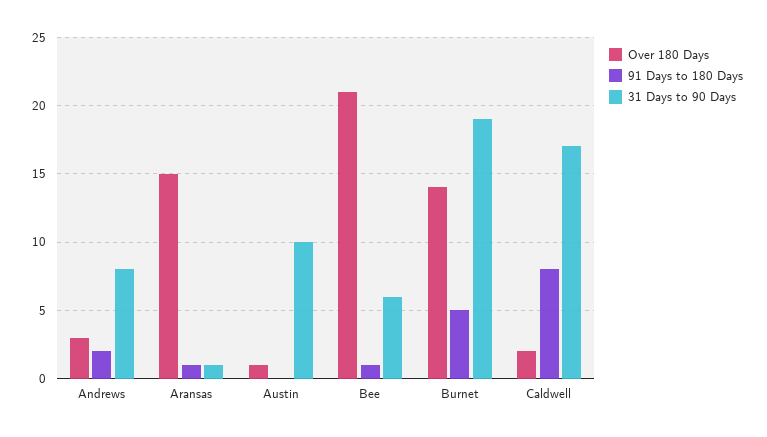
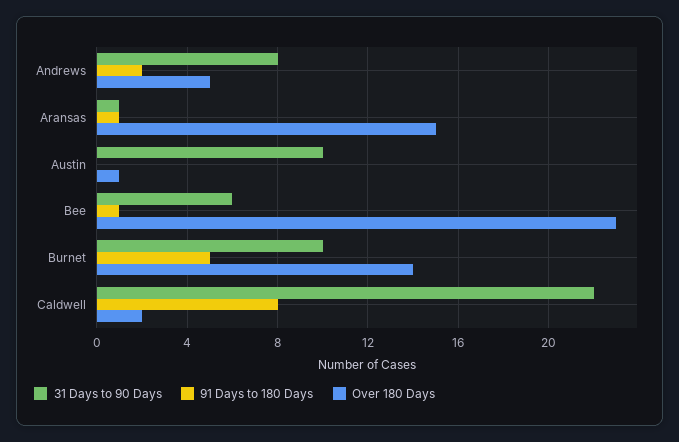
  {
    "Over 180 Days": {
-     "Andrews": 3,
+     "Andrews": 5,
      "Aransas": 15,
      "Austin": 1,
-     "Bee": 21,
+     "Bee": 23,
      "Burnet": 14,
      "Caldwell": 2
    },
    "91 Days to 180 Days": {
      "Andrews": 2,
      "Aransas": 1,
      "Austin": 0,
      "Bee": 1,
      "Burnet": 5,
      "Caldwell": 8
    },
    "31 Days to 90 Days": {
      "Andrews": 8,
      "Aransas": 1,
      "Austin": 10,
      "Bee": 6,
-     "Burnet": 19,
+     "Burnet": 10,
-     "Caldwell": 17
+     "Caldwell": 22
    }
  }

